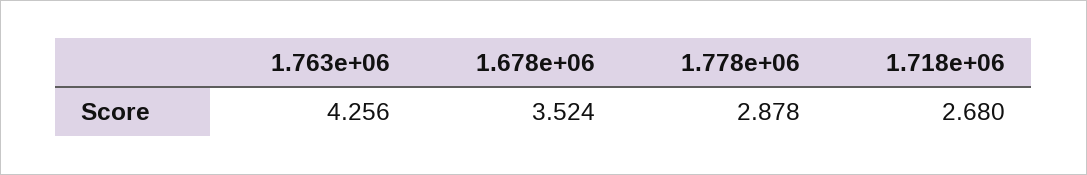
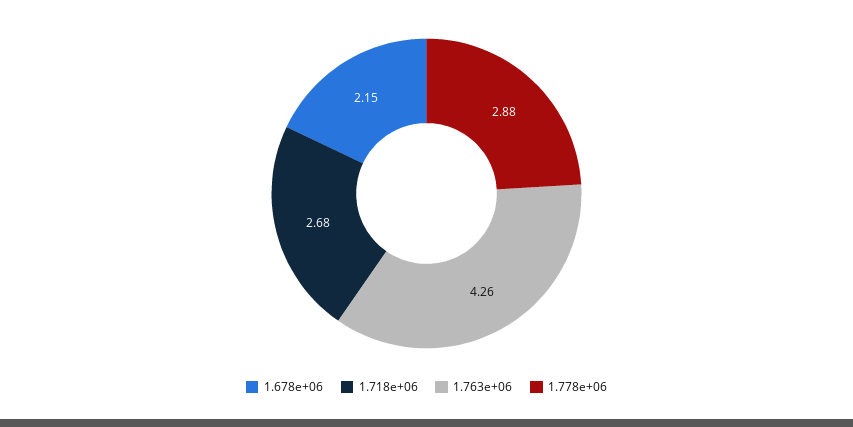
  {
    "1.763e+06": 4.256,
-   "1.678e+06": 3.524,
+   "1.678e+06": 2.15,
    "1.778e+06": 2.878,
    "1.718e+06": 2.68
  }

